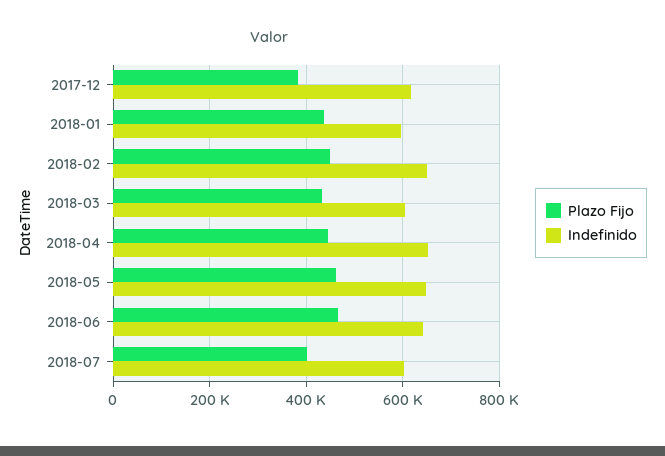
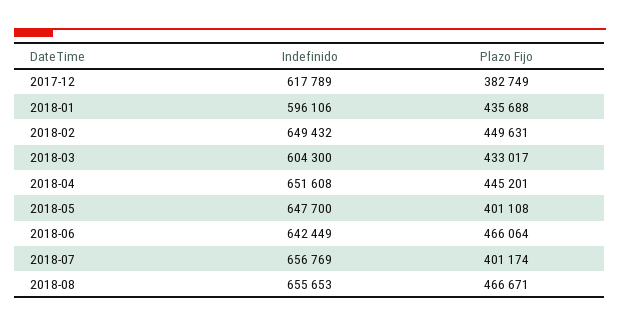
  {
    "Plazo Fijo": {
      "2017-12": 382749,
      "2018-01": 435688,
      "2018-02": 449631,
      "2018-03": 433017,
      "2018-04": 445201,
-     "2018-05": 460000,
+     "2018-05": 401108,
      "2018-06": 466064,
-     "2018-07": 401174
+     "2018-07": 401174,
+     "2018-08": 466671
    },
    "Indefinido": {
      "2017-12": 617789,
      "2018-01": 596106,
      "2018-02": 649432,
      "2018-03": 604300,
      "2018-04": 651608,
      "2018-05": 647700,
      "2018-06": 642449,
-     "2018-07": 600000
+     "2018-07": 656769,
+     "2018-08": 655653
    }
  }

